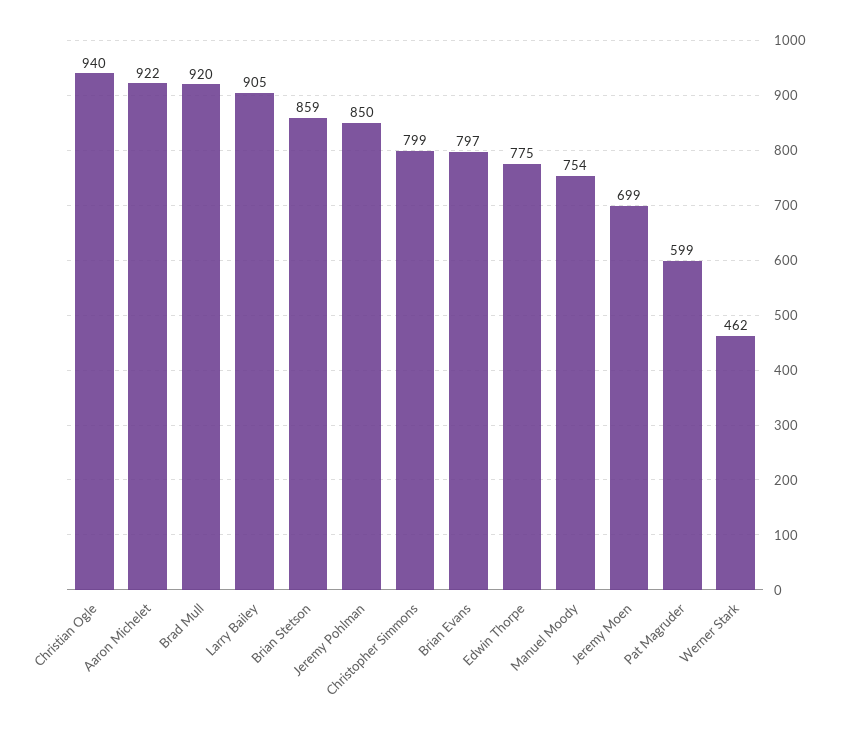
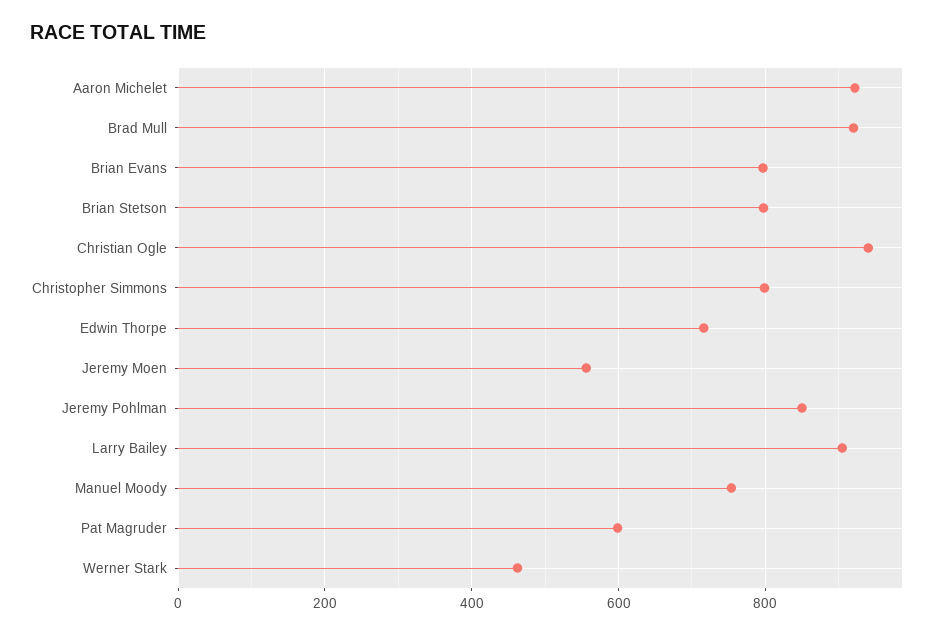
  {
    "Christian Ogle": 940,
    "Aaron Michelet": 922,
    "Brad Mull": 920,
    "Larry Bailey": 905,
-   "Brian Stetson": 859,
+   "Brian Stetson": 800,
    "Jeremy Pohlman": 850,
    "Christopher Simmons": 799,
    "Brian Evans": 797,
-   "Edwin Thorpe": 775,
+   "Edwin Thorpe": 720,
    "Manuel Moody": 754,
-   "Jeremy Moen": 699,
+   "Jeremy Moen": 560,
    "Pat Magruder": 599,
    "Werner Stark": 462
  }

